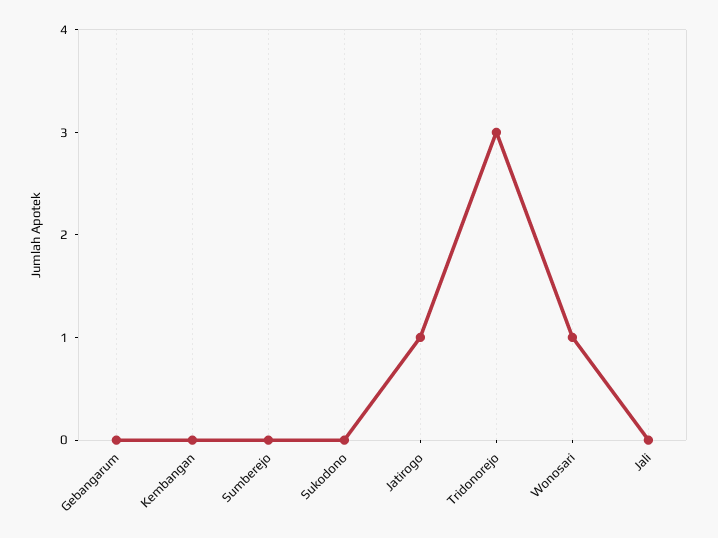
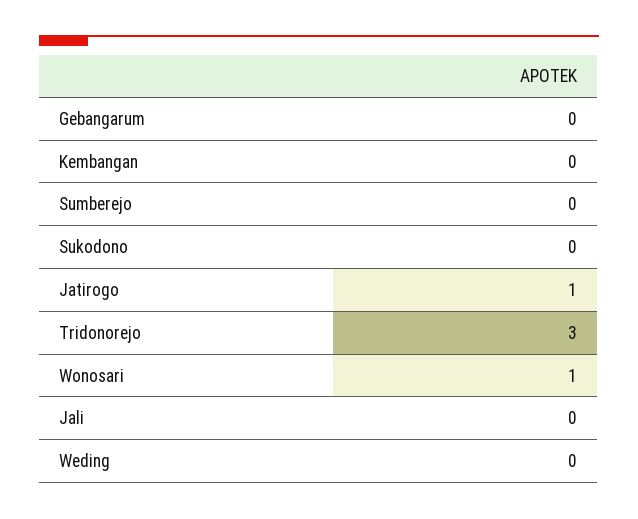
  {
    "Gebangarum": 0,
    "Kembangan": 0,
    "Sumberejo": 0,
    "Sukodono": 0,
    "Jatirogo": 1,
    "Tridonorejo": 3,
    "Wonosari": 1,
-   "Jali": 0
+   "Jali": 0,
+   "Weding": 0
  }

